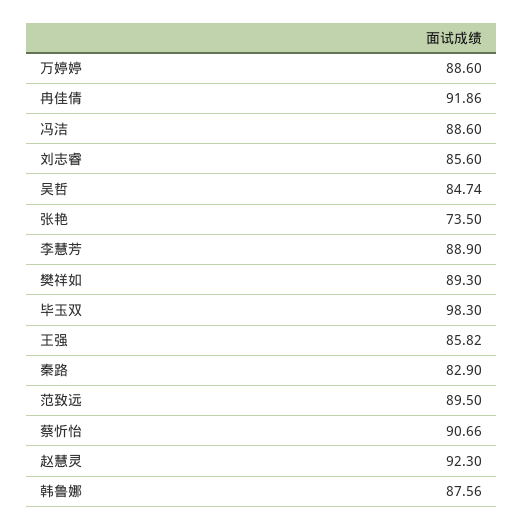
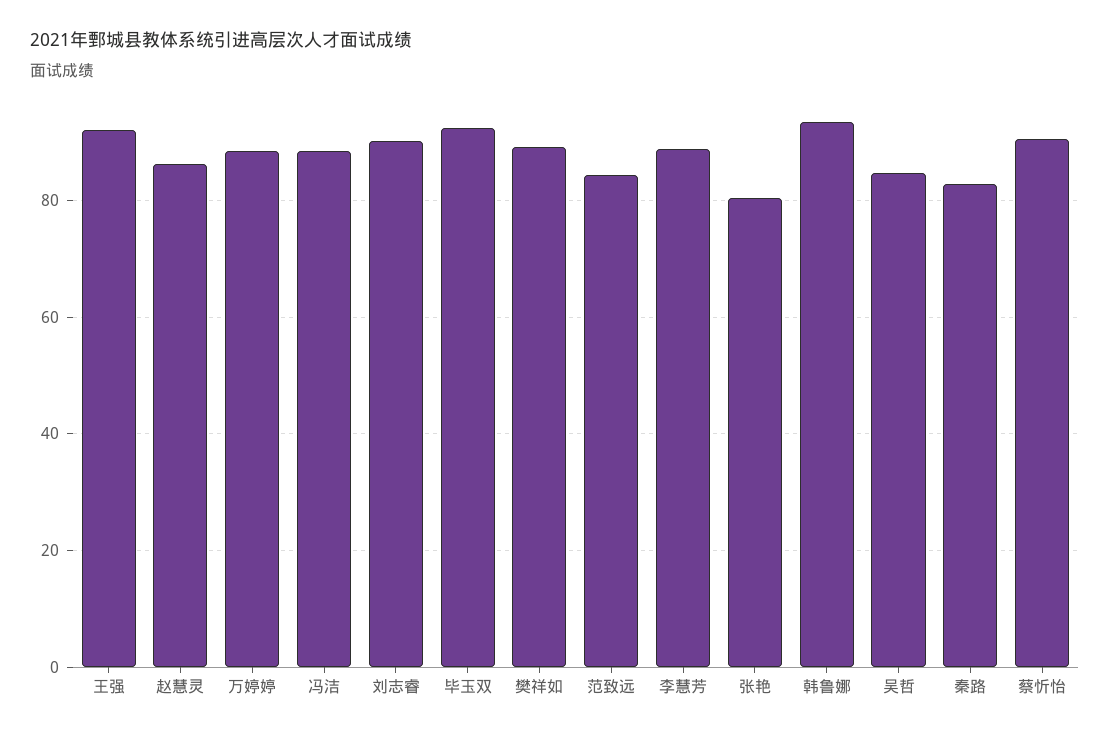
  {
    "万婷婷": 88.6,
-   "冉佳倩": 91.86,
    "冯洁": 88.6,
-   "刘志睿": 85.6,
+   "刘志睿": 90,
    "吴哲": 84.74,
-   "张艳": 73.5,
+   "张艳": 80,
    "李慧芳": 88.9,
    "樊祥如": 89.3,
-   "毕玉双": 98.3,
+   "毕玉双": 92,
-   "王强": 85.82,
+   "王强": 92,
    "秦路": 82.9,
-   "范致远": 89.5,
+   "范致远": 84,
    "蔡忻怡": 90.66,
-   "赵慧灵": 92.3,
+   "赵慧灵": 86,
-   "韩鲁娜": 87.56
+   "韩鲁娜": 94
  }

